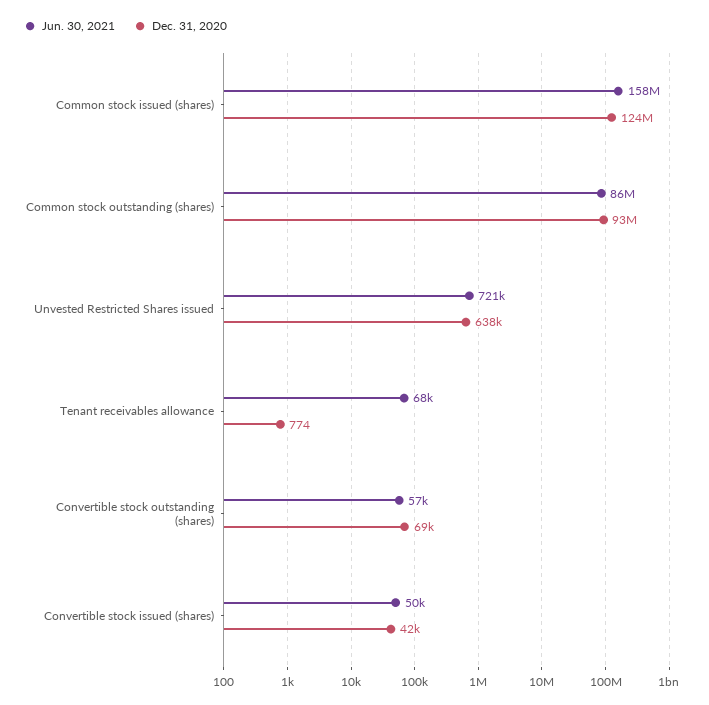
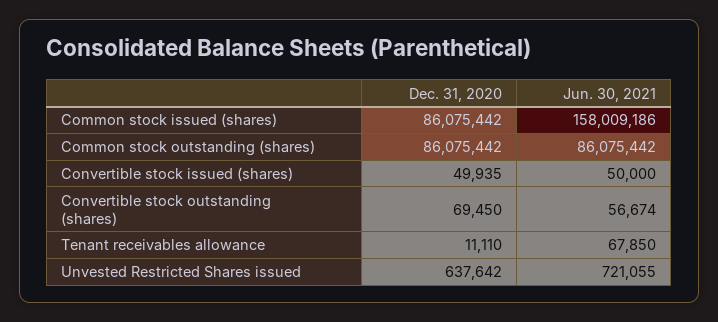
  {
    "Jun. 30, 2021": {
      "Common stock issued (shares)": 158009186,
      "Common stock outstanding (shares)": 86075442,
      "Unvested Restricted Shares issued": 721055,
      "Tenant receivables allowance": 67850,
      "Convertible stock outstanding (shares)": 56674,
      "Convertible stock issued (shares)": 50000
    },
    "Dec. 31, 2020": {
-     "Common stock issued (shares)": 124000000,
+     "Common stock issued (shares)": 86075442,
-     "Common stock outstanding (shares)": 93000000,
+     "Common stock outstanding (shares)": 86075442,
      "Unvested Restricted Shares issued": 637642,
-     "Tenant receivables allowance": 774,
+     "Tenant receivables allowance": 11110,
      "Convertible stock outstanding (shares)": 69450,
-     "Convertible stock issued (shares)": 42000
+     "Convertible stock issued (shares)": 49935
    }
  }

